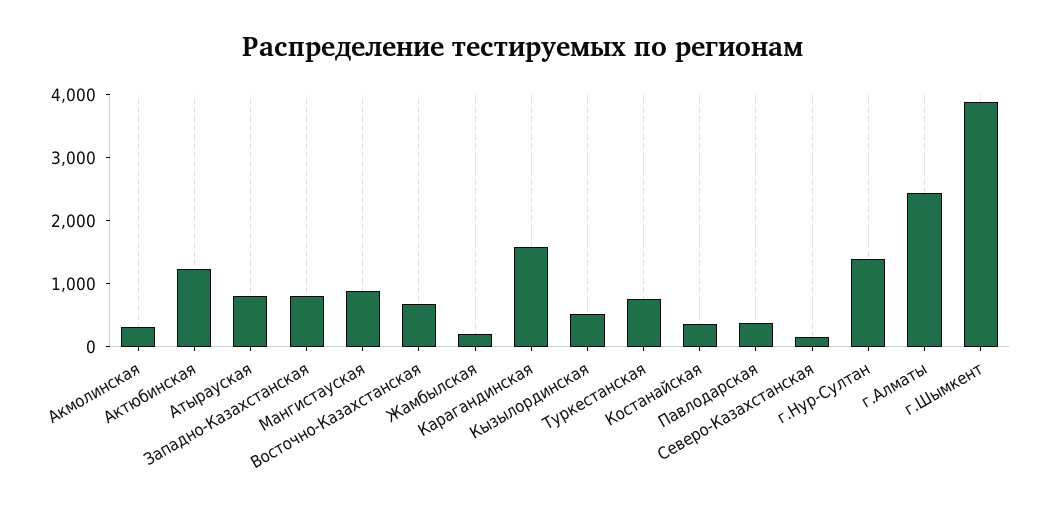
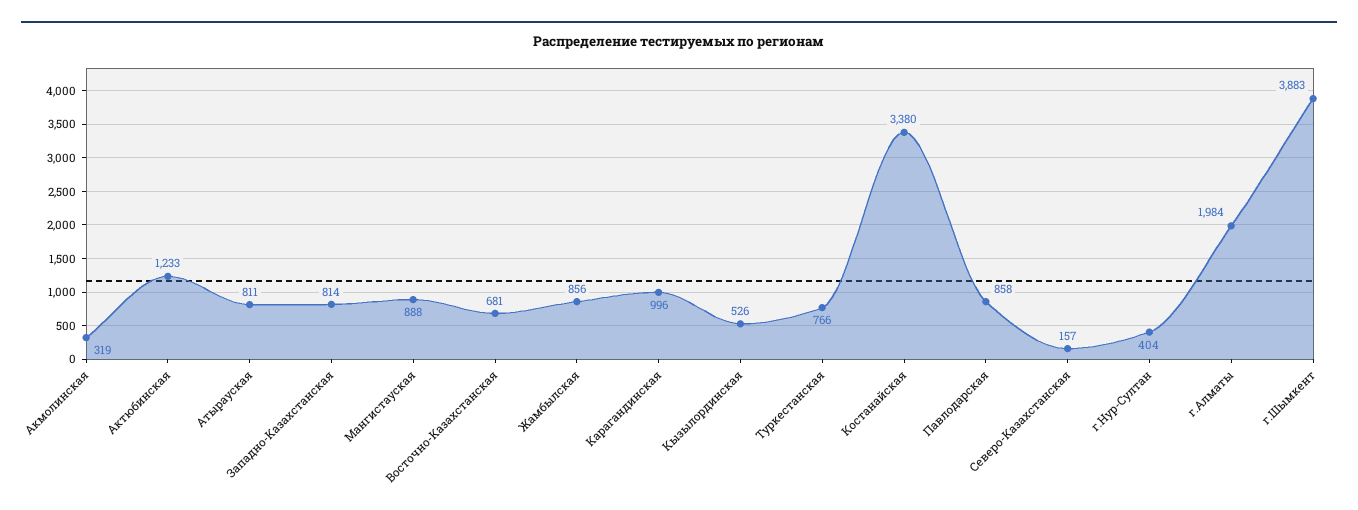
  {
    "Акмолинская": 319,
    "Актюбинская": 1233,
    "Атырауская": 811,
    "Западно-Казахстанская": 814,
    "Мангистауская": 888,
    "Восточно-Казахстанская": 681,
-   "Жамбылская": 200,
+   "Жамбылская": 856,
-   "Карагандинская": 1600,
+   "Карагандинская": 996,
    "Кызылординская": 526,
    "Туркестанская": 766,
-   "Костанайская": 400,
+   "Костанайская": 3380,
-   "Павлодарская": 400,
+   "Павлодарская": 858,
    "Северо-Казахстанская": 157,
-   "г.Нур-Султан": 1400,
+   "г.Нур-Султан": 404,
-   "г.Алматы": 2400,
+   "г.Алматы": 1984,
    "г.Шымкент": 3883
  }

